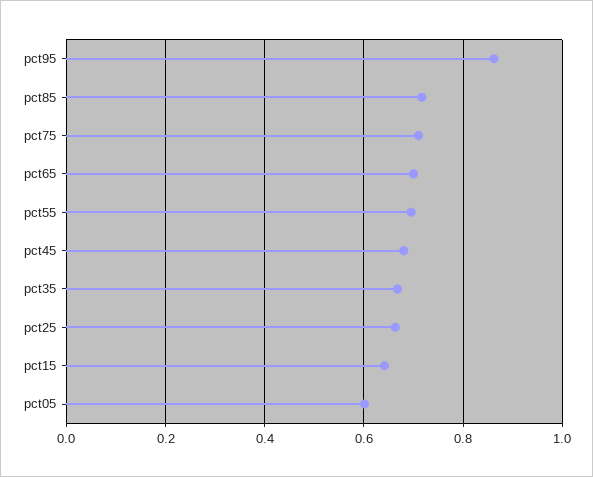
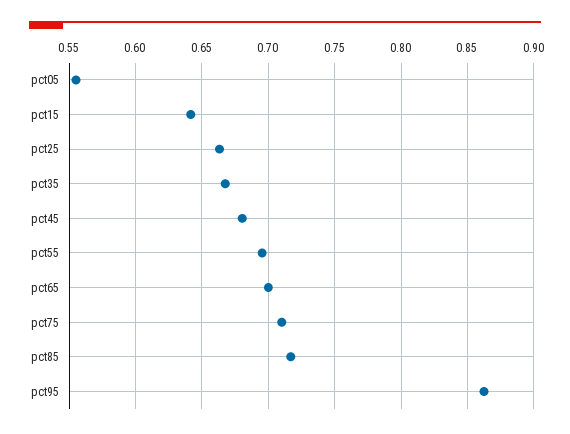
  {
    "pct95": 0.865,
    "pct85": 0.715,
    "pct75": 0.71,
    "pct65": 0.7,
    "pct55": 0.695,
    "pct45": 0.68,
    "pct35": 0.67,
    "pct25": 0.665,
    "pct15": 0.64,
-   "pct05": 0.6
+   "pct05": 0.555
  }

